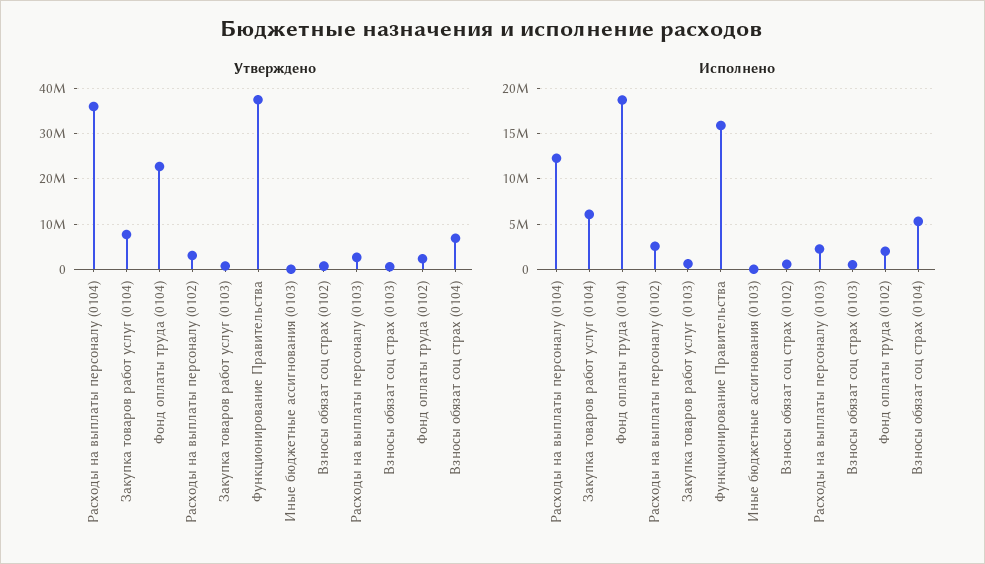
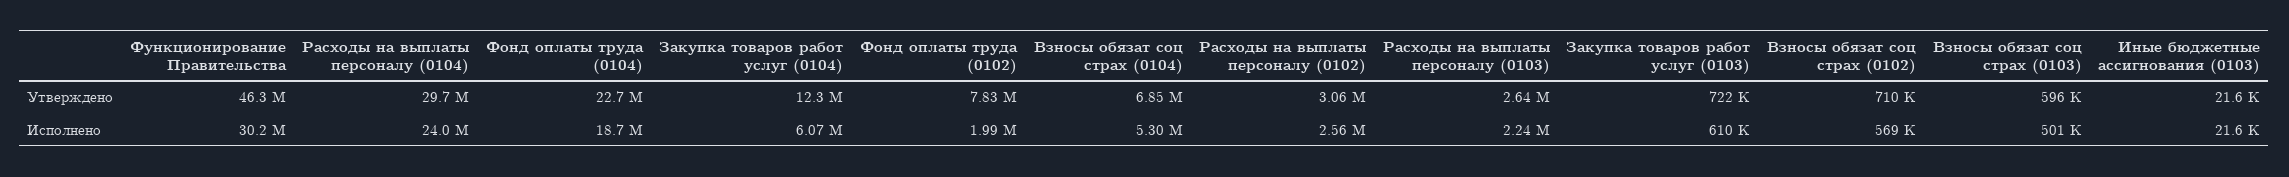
  {
    "Утверждено": {
-     "Расходы на выплаты персоналу (0104)": 36000000,
+     "Расходы на выплаты персоналу (0104)": 29700000,
-     "Закупка товаров работ услуг (0104)": 8000000,
+     "Закупка товаров работ услуг (0104)": 12300000,
      "Фонд оплаты труда (0104)": 22700000,
      "Расходы на выплаты персоналу (0102)": 3060000,
      "Закупка товаров работ услуг (0103)": 722000,
-     "Функционирование Правительства": 38000000,
+     "Функционирование Правительства": 46300000,
      "Иные бюджетные ассигнования (0103)": 21600,
      "Взносы обязат соц страх (0102)": 710000,
      "Расходы на выплаты персоналу (0103)": 2640000,
      "Взносы обязат соц страх (0103)": 596000,
-     "Фонд оплаты труда (0102)": 2000000,
+     "Фонд оплаты труда (0102)": 7830000,
      "Взносы обязат соц страх (0104)": 6850000
    },
    "Исполнено": {
-     "Расходы на выплаты персоналу (0104)": 12000000,
+     "Расходы на выплаты персоналу (0104)": 24000000,
      "Закупка товаров работ услуг (0104)": 6070000,
      "Фонд оплаты труда (0104)": 18700000,
      "Расходы на выплаты персоналу (0102)": 2560000,
      "Закупка товаров работ услуг (0103)": 610000,
-     "Функционирование Правительства": 16000000,
+     "Функционирование Правительства": 30200000,
      "Иные бюджетные ассигнования (0103)": 21600,
      "Взносы обязат соц страх (0102)": 569000,
      "Расходы на выплаты персоналу (0103)": 2240000,
      "Взносы обязат соц страх (0103)": 501000,
      "Фонд оплаты труда (0102)": 1990000,
      "Взносы обязат соц страх (0104)": 5300000
    }
  }

